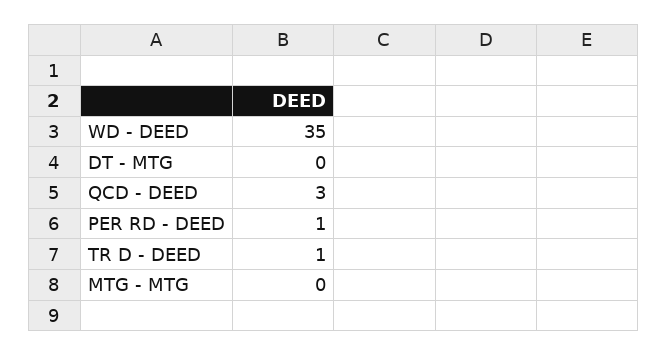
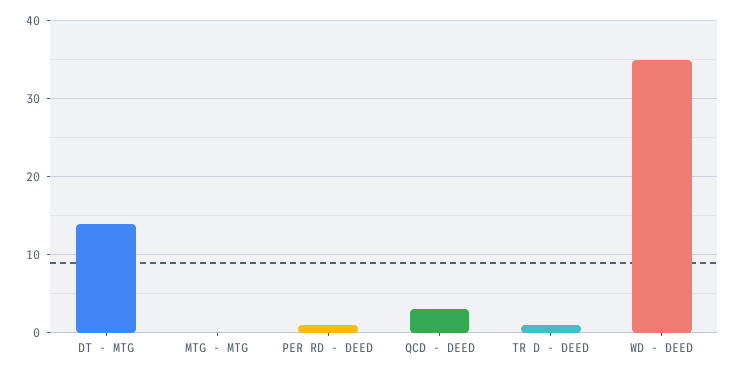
  {
    "WD - DEED": 35,
-   "DT - MTG": 0,
+   "DT - MTG": 14,
    "QCD - DEED": 3,
    "PER RD - DEED": 1,
    "TR D - DEED": 1,
    "MTG - MTG": 0
  }

